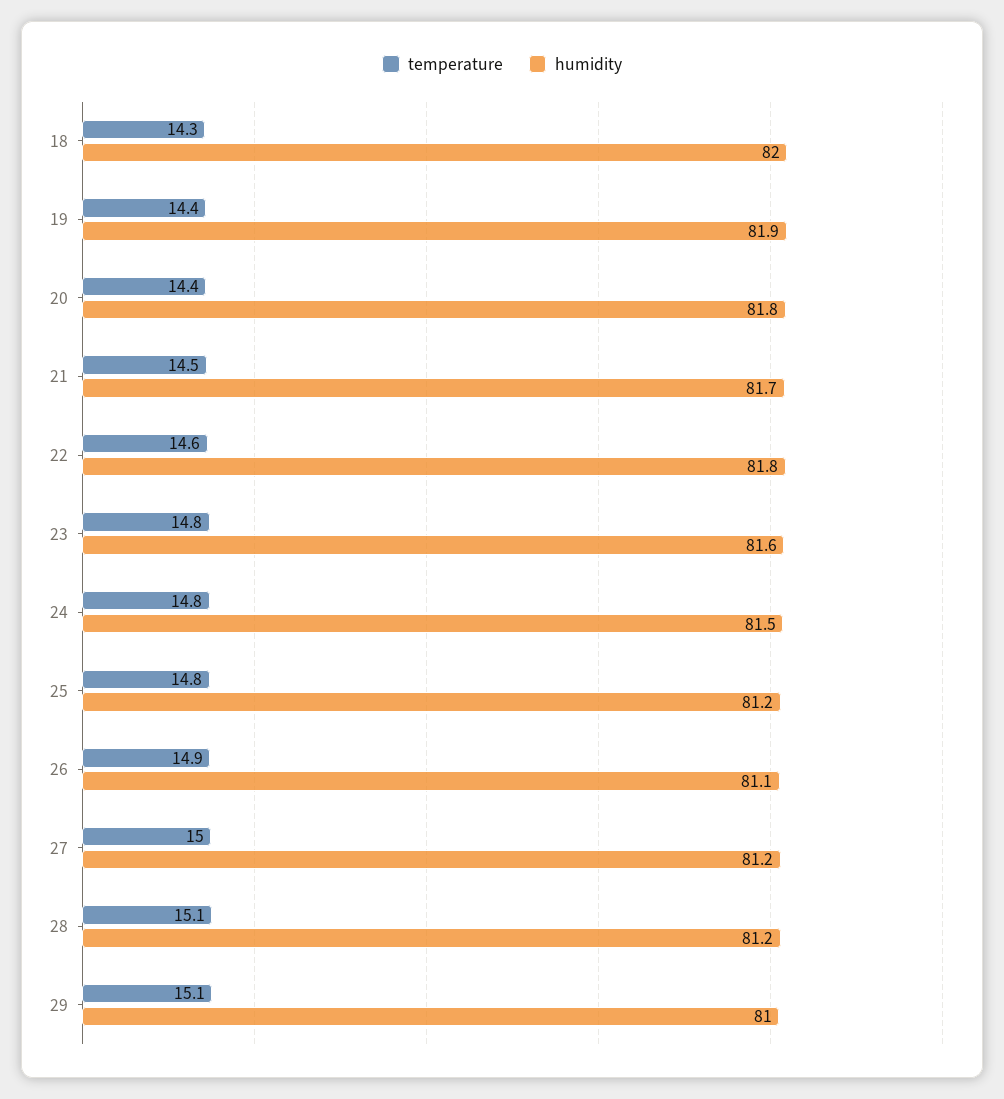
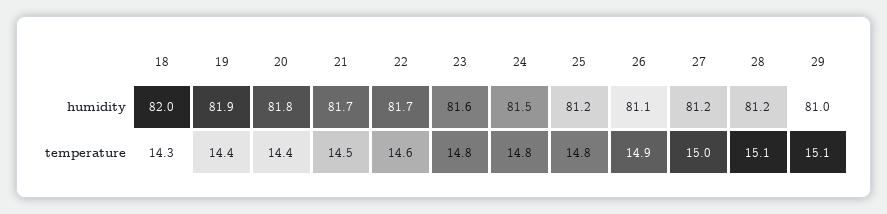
  {
    "temperature": {
      "18": 14.3,
      "19": 14.4,
      "20": 14.4,
      "21": 14.5,
      "22": 14.6,
      "23": 14.8,
      "24": 14.8,
      "25": 14.8,
      "26": 14.9,
      "27": 15,
      "28": 15.1,
      "29": 15.1
    },
    "humidity": {
      "18": 82,
      "19": 81.9,
      "20": 81.8,
      "21": 81.7,
-     "22": 81.8,
+     "22": 81.7,
      "23": 81.6,
      "24": 81.5,
      "25": 81.2,
      "26": 81.1,
      "27": 81.2,
      "28": 81.2,
      "29": 81
    }
  }

